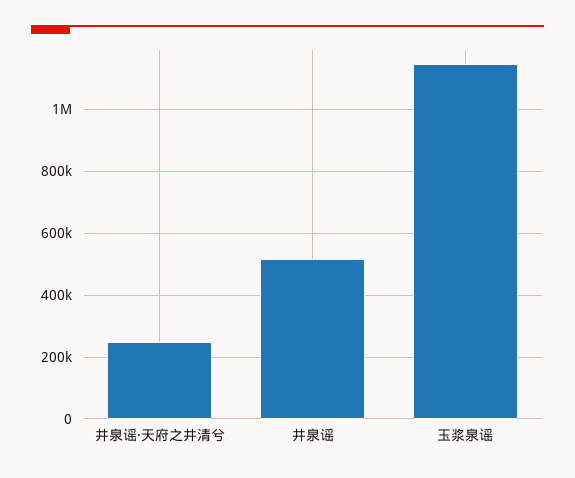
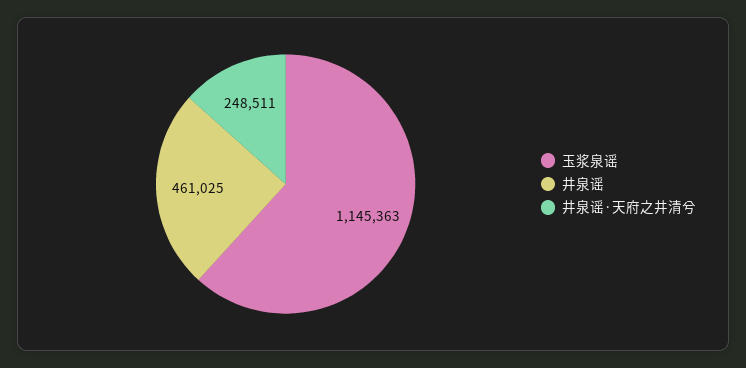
  {
    "井泉谣·天府之井清兮": 248511,
-   "井泉谣": 520000,
+   "井泉谣": 461025,
    "玉浆泉谣": 1145363
  }

